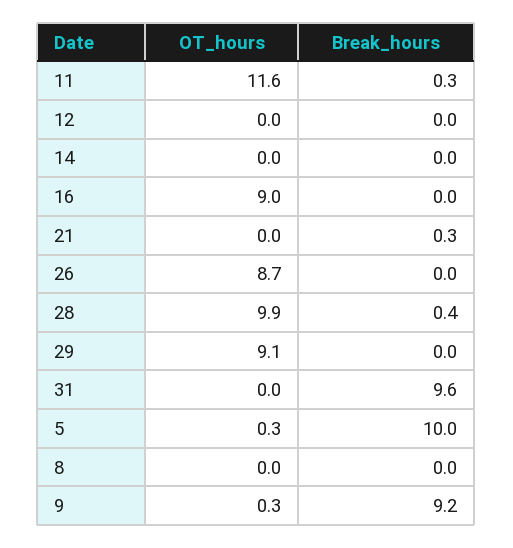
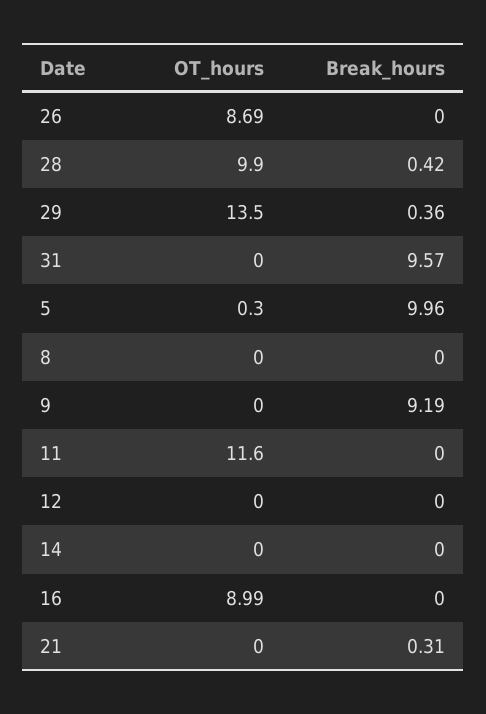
  {
    "OT_hours": {
      "11": 11.6,
      "12": 0,
      "14": 0,
      "16": 8.99,
      "21": 0,
      "26": 8.69,
      "28": 9.9,
-     "29": 9.1,
+     "29": 13.5,
      "31": 0,
      "5": 0.3,
      "8": 0,
-     "9": 0.3
+     "9": 0
    },
    "Break_hours": {
-     "11": 0.3,
+     "11": 0,
      "12": 0,
      "14": 0,
      "16": 0,
      "21": 0.31,
      "26": 0,
      "28": 0.42,
-     "29": 0,
+     "29": 0.36,
      "31": 9.57,
      "5": 9.96,
      "8": 0,
      "9": 9.19
    }
  }

